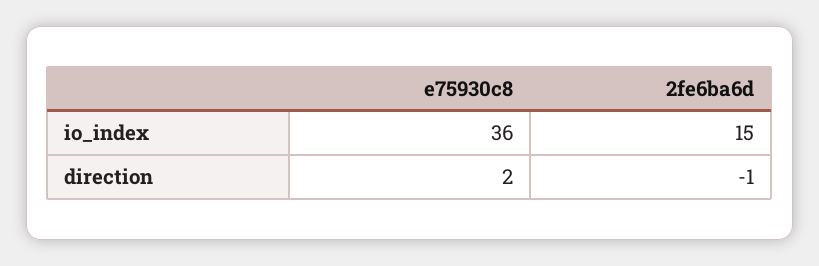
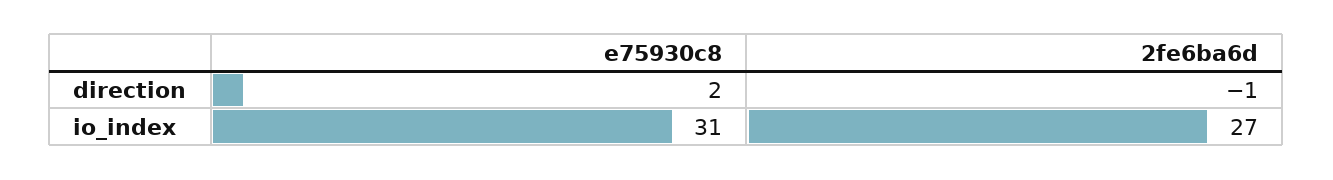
  {
    "e75930c8": {
-     "io_index": 36,
+     "io_index": 31,
      "direction": 2
    },
    "2fe6ba6d": {
-     "io_index": 15,
+     "io_index": 27,
      "direction": -1
    }
  }

